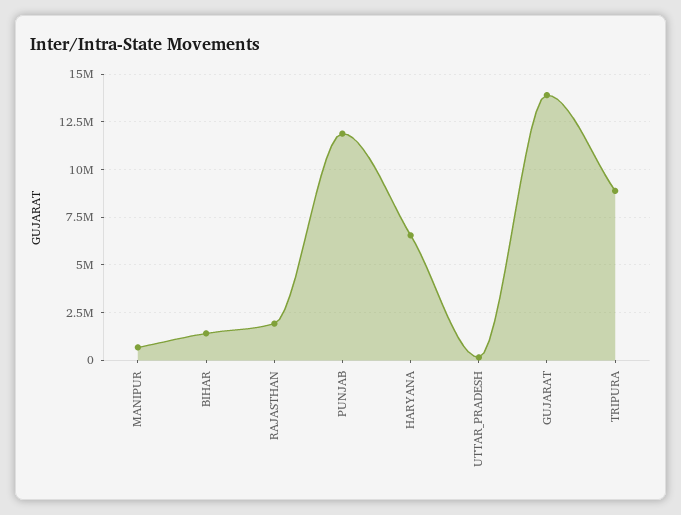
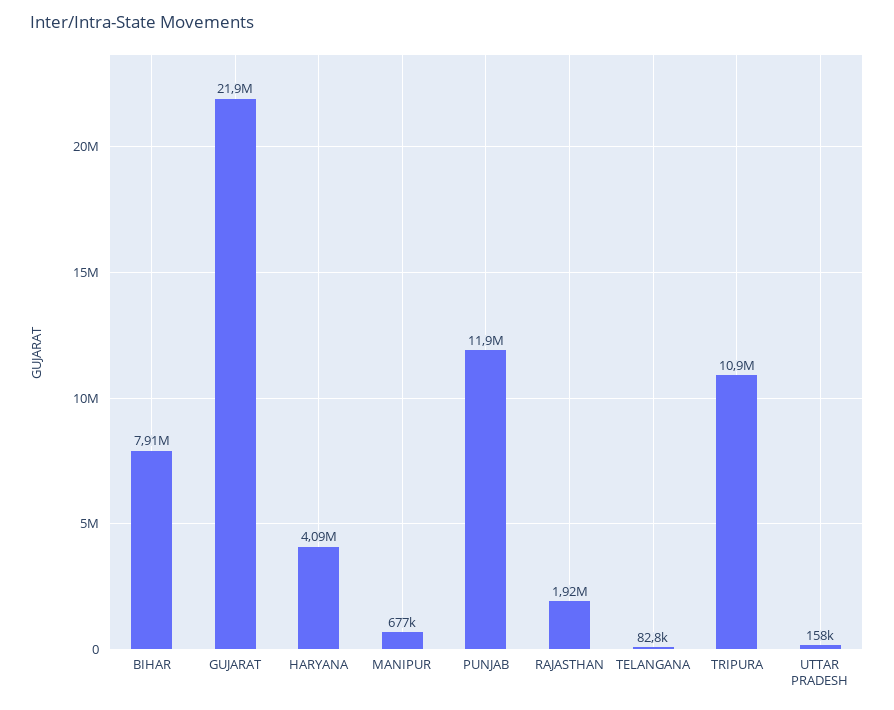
  {
    "MANIPUR": 677000,
-   "BIHAR": 1500000,
+   "BIHAR": 7910000,
    "RAJASTHAN": 1920000,
    "PUNJAB": 11900000,
-   "HARYANA": 6500000,
+   "HARYANA": 4090000,
    "UTTAR_PRADESH": 158000,
-   "GUJARAT": 14000000,
+   "GUJARAT": 21900000,
-   "TRIPURA": 9000000
+   "TRIPURA": 10900000,
+   "TELANGANA": 82800
  }

